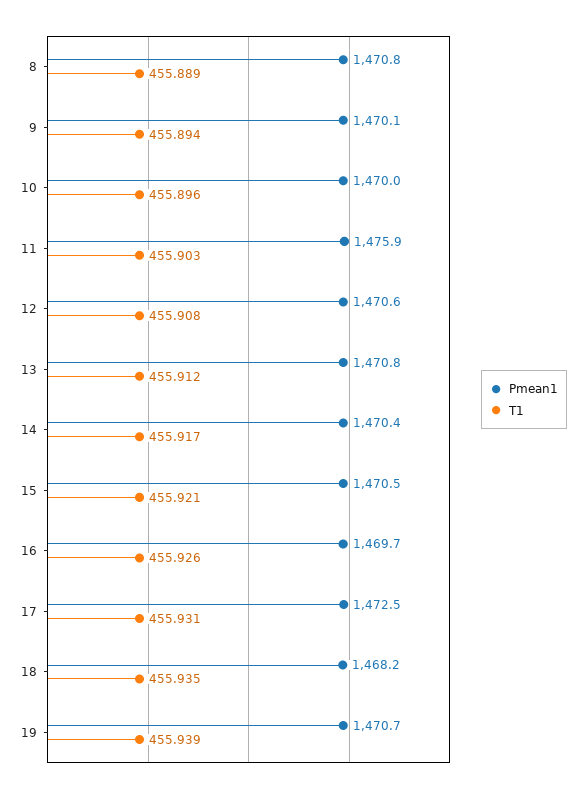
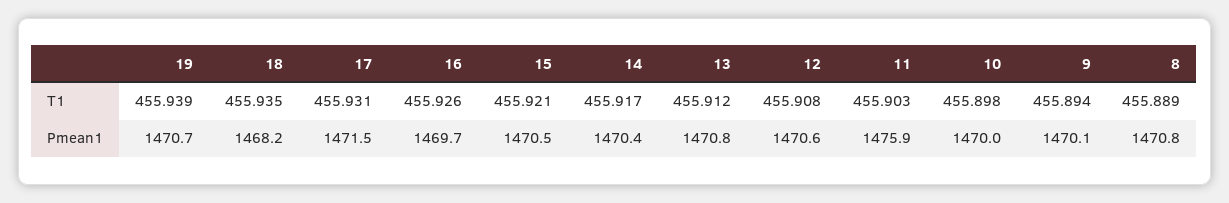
  {
    "Pmean1": {
      "8": 1470.8,
      "9": 1470.1,
      "10": 1470,
      "11": 1475.9,
      "12": 1470.6,
      "13": 1470.8,
      "14": 1470.4,
      "15": 1470.5,
      "16": 1469.7,
-     "17": 1472.5,
+     "17": 1471.5,
      "18": 1468.2,
      "19": 1470.7
    },
    "T1": {
      "8": 455.889,
      "9": 455.894,
-     "10": 455.896,
+     "10": 455.898,
      "11": 455.903,
      "12": 455.908,
      "13": 455.912,
      "14": 455.917,
      "15": 455.921,
      "16": 455.926,
      "17": 455.931,
      "18": 455.935,
      "19": 455.939
    }
  }

